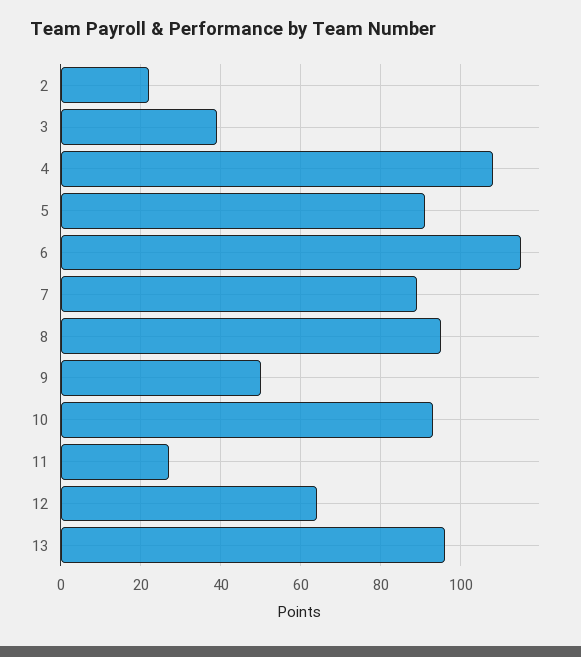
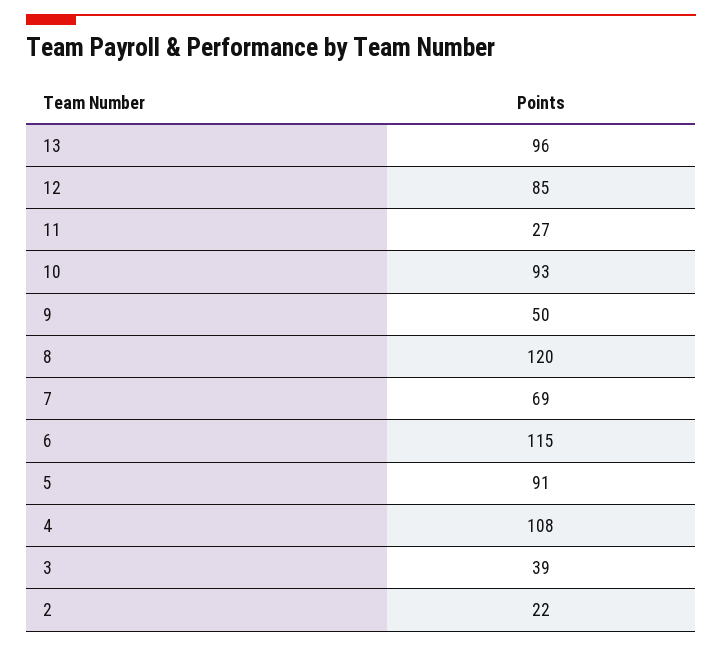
  {
    "2": 22,
    "3": 39,
    "4": 108,
    "5": 91,
    "6": 115,
-   "7": 90,
+   "7": 69,
-   "8": 95,
+   "8": 120,
    "9": 50,
    "10": 93,
    "11": 27,
-   "12": 65,
+   "12": 85,
    "13": 96
  }

